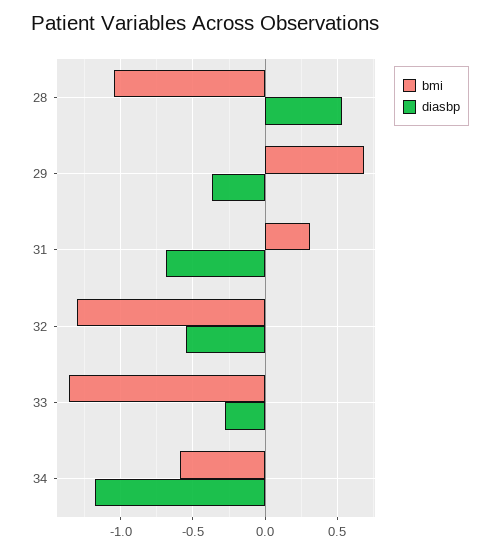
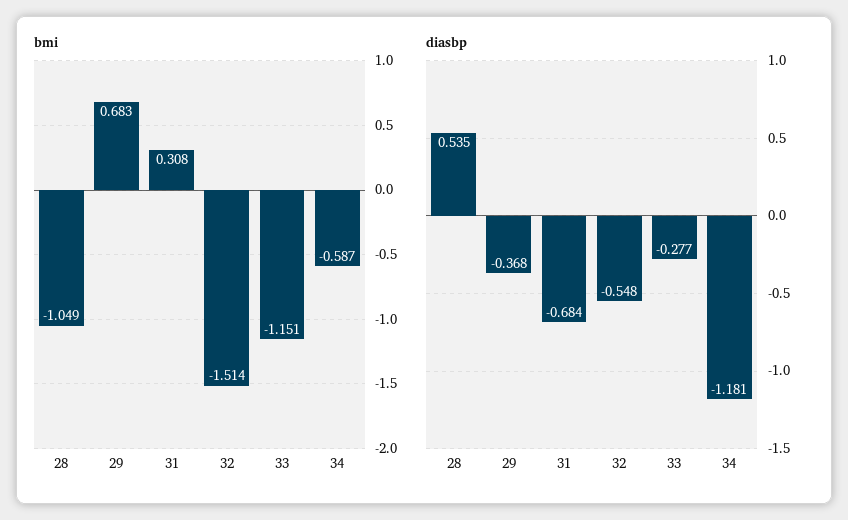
  {
    "bmi": {
      "28": -1.049,
      "29": 0.683,
      "31": 0.308,
-     "32": -1.3,
+     "32": -1.514,
-     "33": -1.35,
+     "33": -1.151,
      "34": -0.587
    },
    "diasbp": {
      "28": 0.535,
      "29": -0.368,
      "31": -0.684,
      "32": -0.548,
      "33": -0.277,
      "34": -1.181
    }
  }

